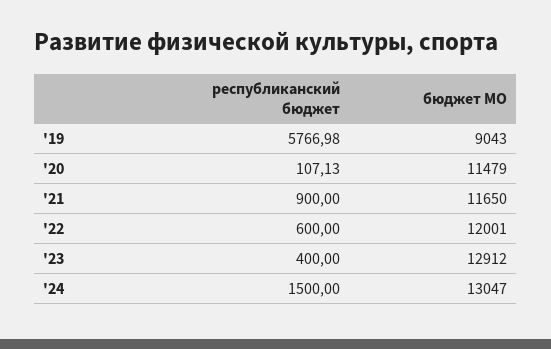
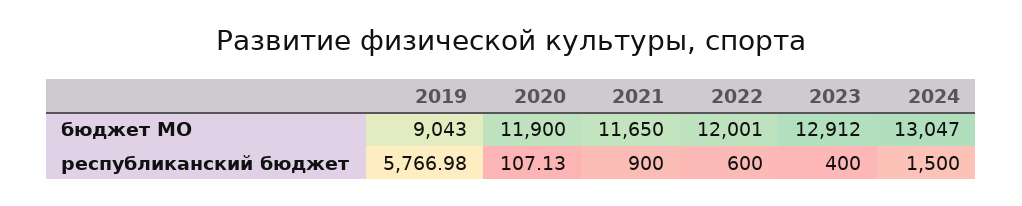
  {
    "республиканский бюджет": {
      "'19": 5766.98,
      "'20": 107.13,
      "'21": 900,
      "'22": 600,
      "'23": 400,
      "'24": 1500
    },
    "бюджет МО": {
      "'19": 9043,
-     "'20": 11479,
+     "'20": 11900,
      "'21": 11650,
      "'22": 12001,
      "'23": 12912,
      "'24": 13047
    }
  }

